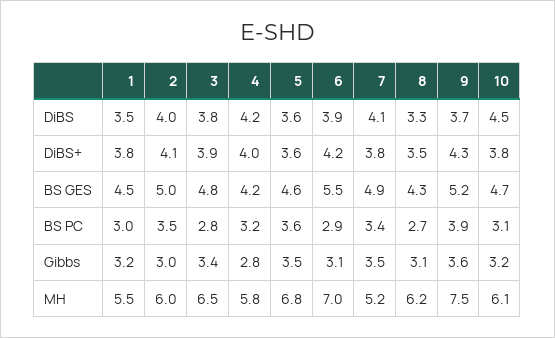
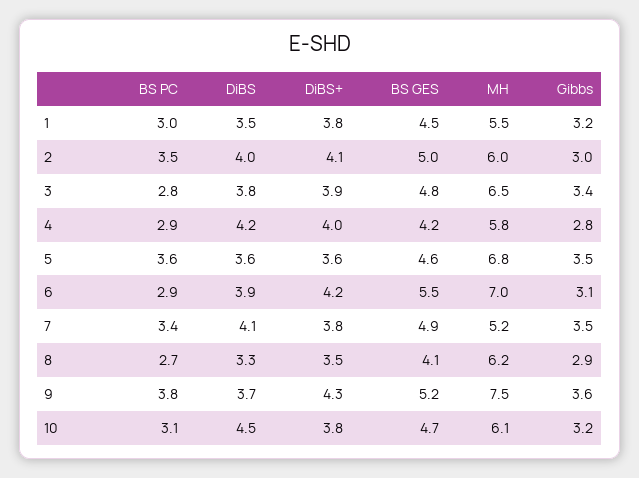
  {
    "1": {
      "DiBS": 3.5,
      "DiBS+": 3.8,
      "BS GES": 4.5,
      "BS PC": 3,
      "Gibbs": 3.2,
      "MH": 5.5
    },
    "2": {
      "DiBS": 4,
      "DiBS+": 4.1,
      "BS GES": 5,
      "BS PC": 3.5,
      "Gibbs": 3,
      "MH": 6
    },
    "3": {
      "DiBS": 3.8,
      "DiBS+": 3.9,
      "BS GES": 4.8,
      "BS PC": 2.8,
      "Gibbs": 3.4,
      "MH": 6.5
    },
    "4": {
      "DiBS": 4.2,
      "DiBS+": 4,
      "BS GES": 4.2,
-     "BS PC": 3.2,
+     "BS PC": 2.9,
      "Gibbs": 2.8,
      "MH": 5.8
    },
    "5": {
      "DiBS": 3.6,
      "DiBS+": 3.6,
      "BS GES": 4.6,
      "BS PC": 3.6,
      "Gibbs": 3.5,
      "MH": 6.8
    },
    "6": {
      "DiBS": 3.9,
      "DiBS+": 4.2,
      "BS GES": 5.5,
      "BS PC": 2.9,
      "Gibbs": 3.1,
      "MH": 7
    },
    "7": {
      "DiBS": 4.1,
      "DiBS+": 3.8,
      "BS GES": 4.9,
      "BS PC": 3.4,
      "Gibbs": 3.5,
      "MH": 5.2
    },
    "8": {
      "DiBS": 3.3,
      "DiBS+": 3.5,
-     "BS GES": 4.3,
+     "BS GES": 4.1,
      "BS PC": 2.7,
-     "Gibbs": 3.1,
+     "Gibbs": 2.9,
      "MH": 6.2
    },
    "9": {
      "DiBS": 3.7,
      "DiBS+": 4.3,
      "BS GES": 5.2,
-     "BS PC": 3.9,
+     "BS PC": 3.8,
      "Gibbs": 3.6,
      "MH": 7.5
    },
    "10": {
      "DiBS": 4.5,
      "DiBS+": 3.8,
      "BS GES": 4.7,
      "BS PC": 3.1,
      "Gibbs": 3.2,
      "MH": 6.1
    }
  }

